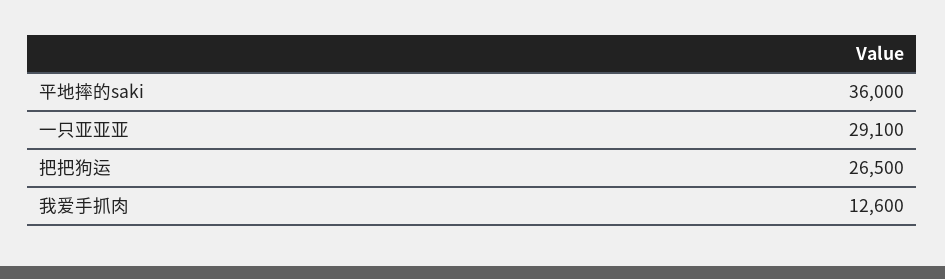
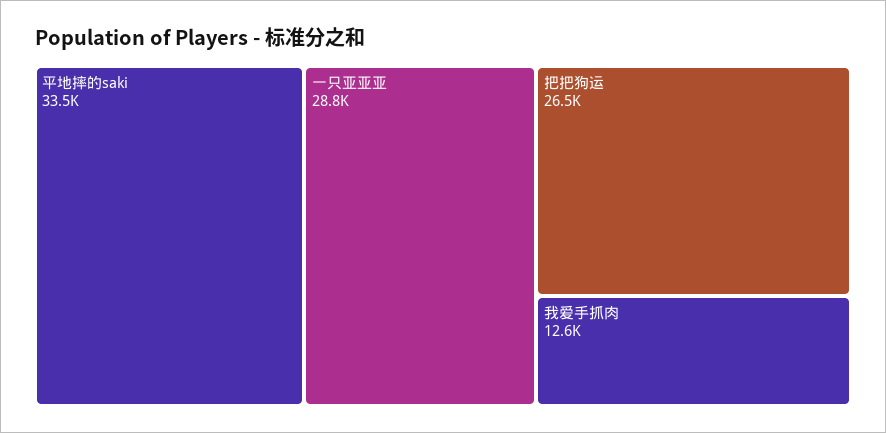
  {
-   "平地摔的saki": 36000,
+   "平地摔的saki": 33500,
-   "一只亚亚亚": 29100,
+   "一只亚亚亚": 28800,
    "把把狗运": 26500,
    "我爱手抓肉": 12600
  }

